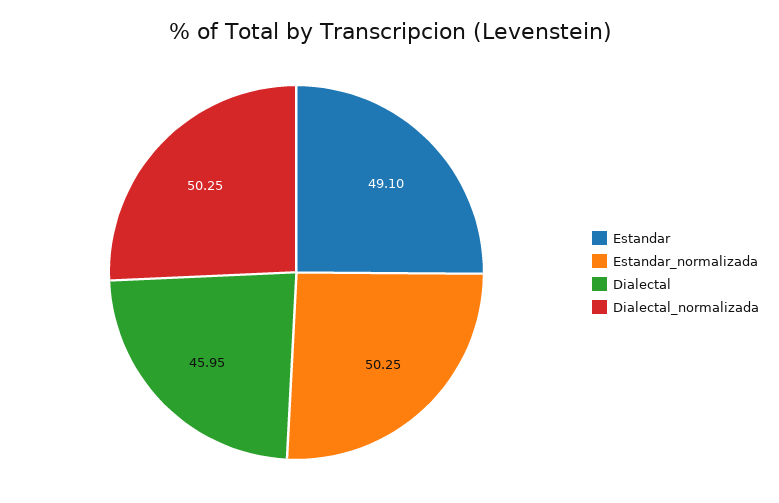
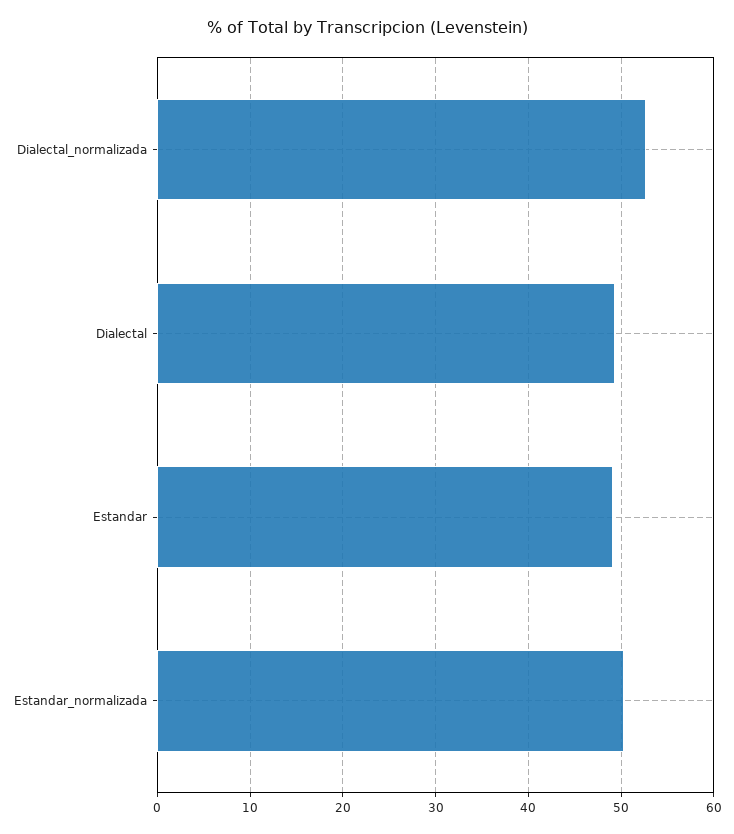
  {
    "Estandar": 49.1,
    "Estandar_normalizada": 50.25,
-   "Dialectal": 45.95,
+   "Dialectal": 49,
-   "Dialectal_normalizada": 50.25
+   "Dialectal_normalizada": 53
  }

